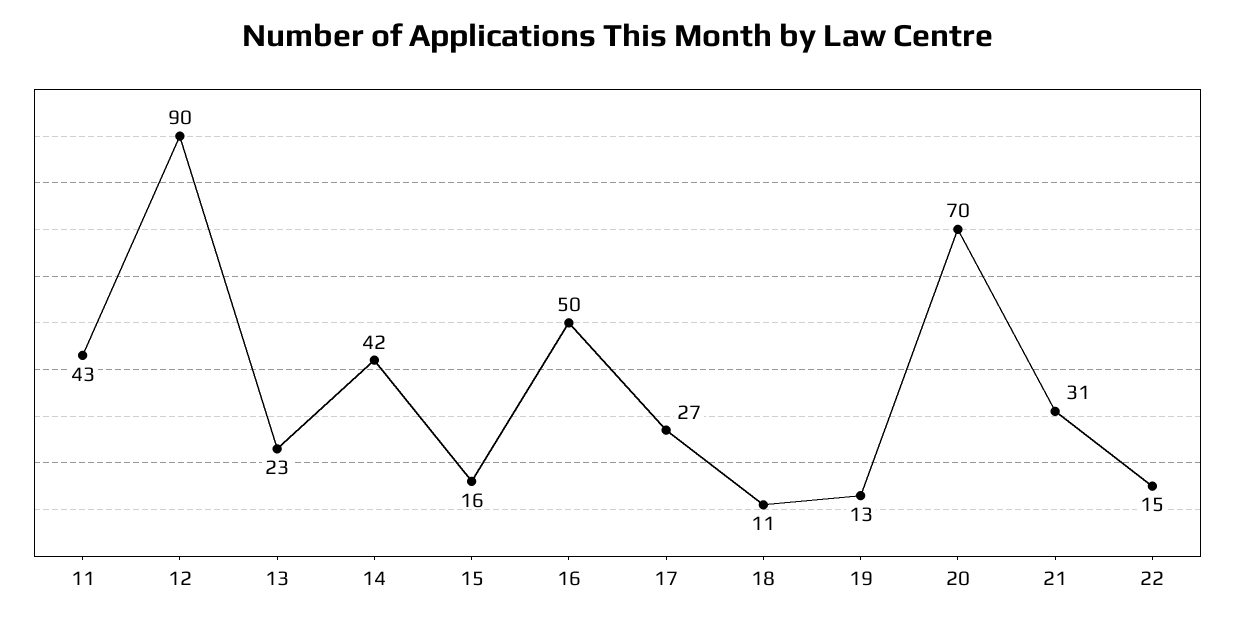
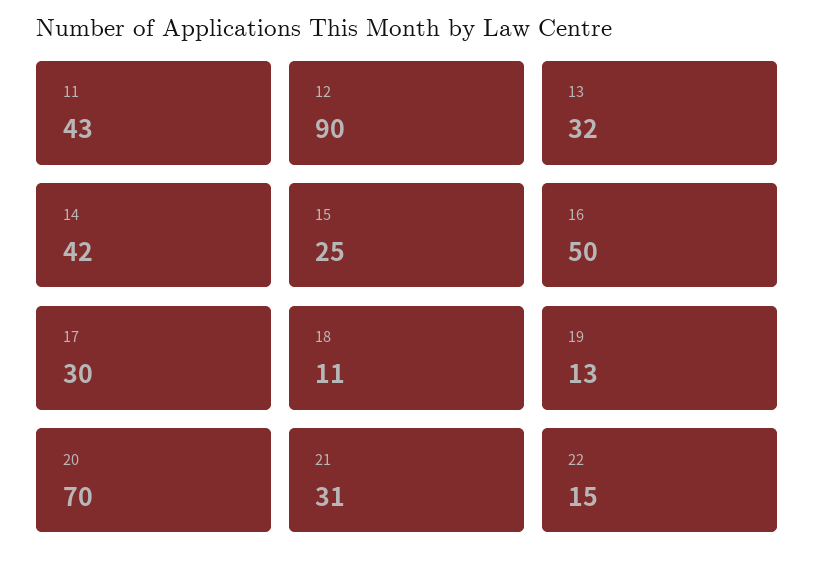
  {
    "11": 43,
    "12": 90,
-   "13": 23,
+   "13": 32,
    "14": 42,
-   "15": 16,
+   "15": 25,
    "16": 50,
-   "17": 27,
+   "17": 30,
    "18": 11,
    "19": 13,
    "20": 70,
    "21": 31,
    "22": 15
  }

